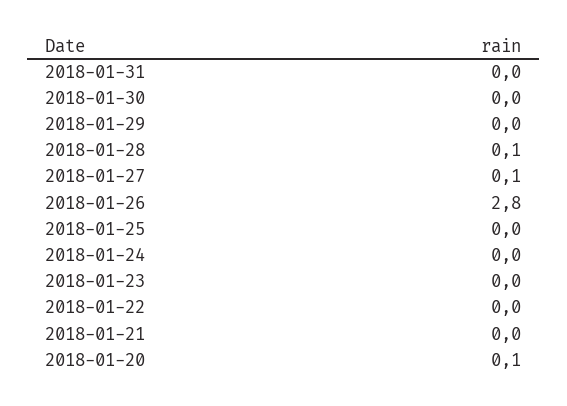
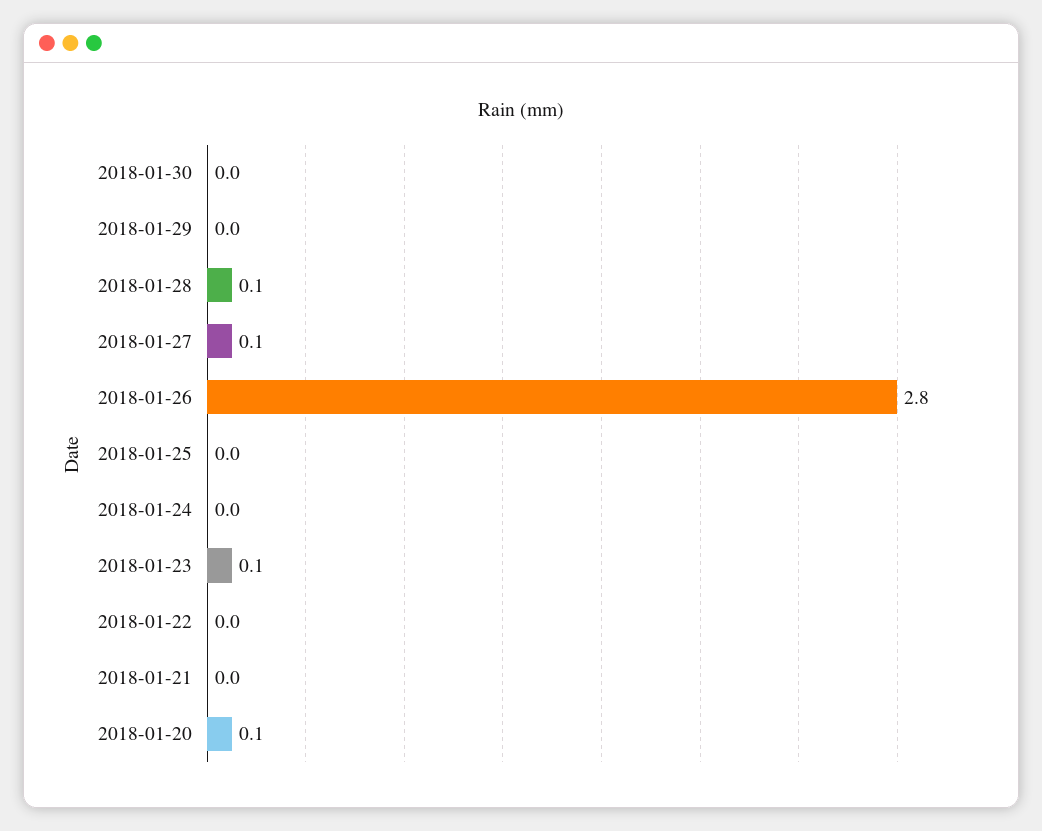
  {
-   "2018-01-31": 0,
    "2018-01-30": 0,
    "2018-01-29": 0,
    "2018-01-28": 0.1,
    "2018-01-27": 0.1,
    "2018-01-26": 2.8,
    "2018-01-25": 0,
    "2018-01-24": 0,
-   "2018-01-23": 0,
+   "2018-01-23": 0.1,
    "2018-01-22": 0,
    "2018-01-21": 0,
    "2018-01-20": 0.1
  }

